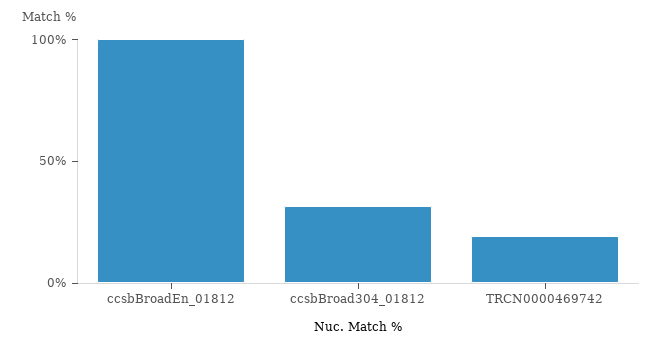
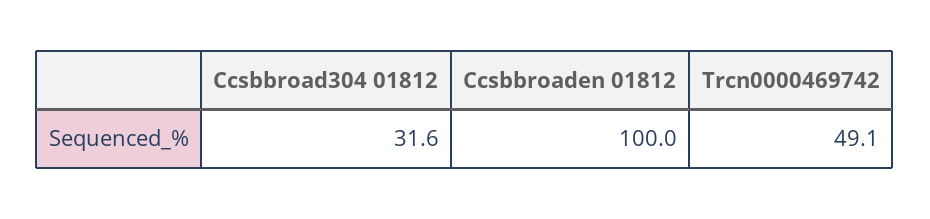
  {
    "ccsbBroadEn_01812": 100,
    "ccsbBroad304_01812": 31.6,
-   "TRCN0000469742": 20
+   "TRCN0000469742": 49.1
  }

